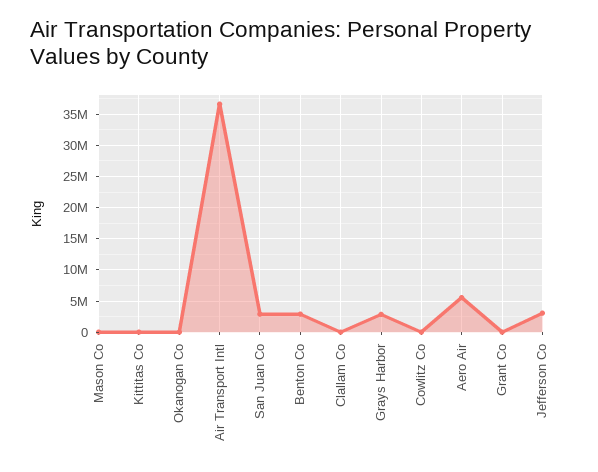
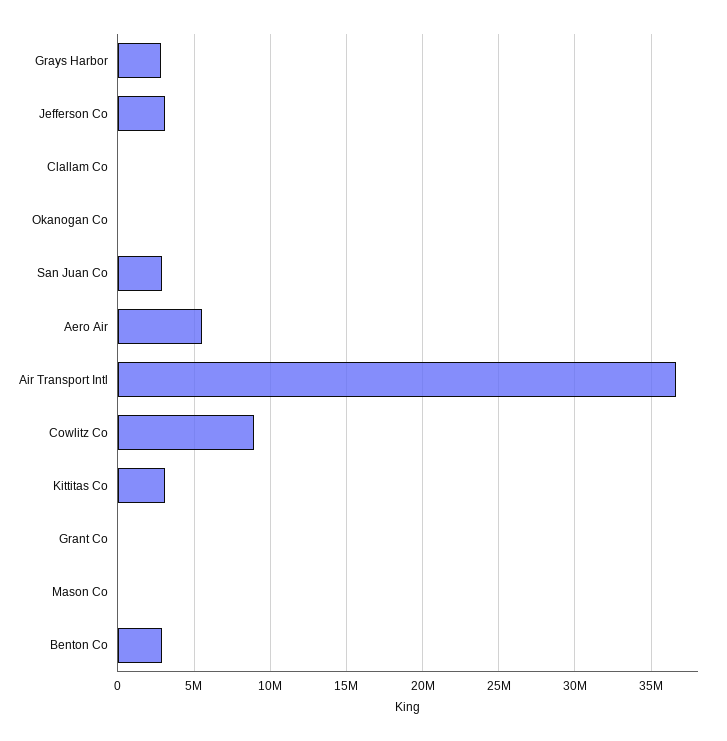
  {
    "Mason Co": 0,
-   "Kittitas Co": 0,
+   "Kittitas Co": 3000000,
    "Okanogan Co": 0,
    "Air Transport Intl": 36500000,
    "San Juan Co": 3000000,
    "Benton Co": 3000000,
    "Clallam Co": 0,
    "Grays Harbor": 3000000,
-   "Cowlitz Co": 0,
+   "Cowlitz Co": 9000000,
    "Aero Air": 5500000,
    "Grant Co": 0,
    "Jefferson Co": 3000000
  }

